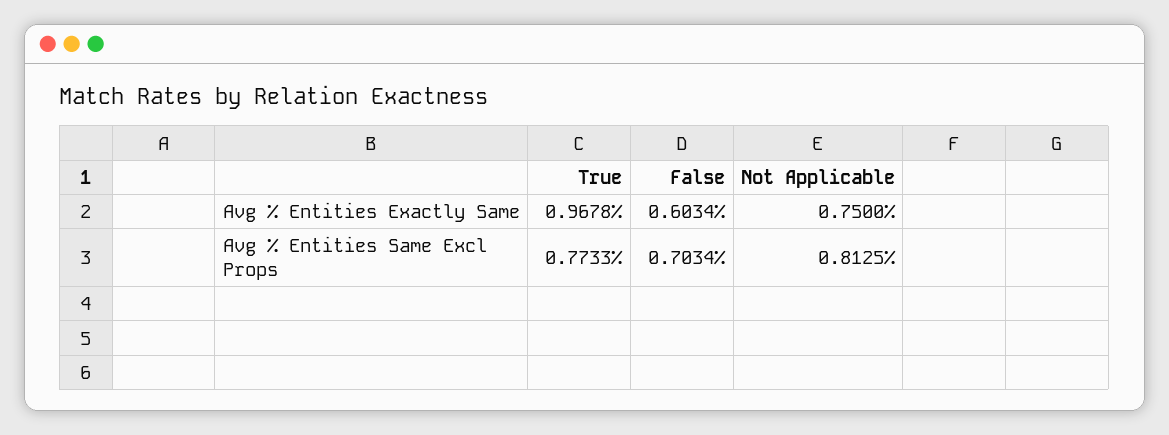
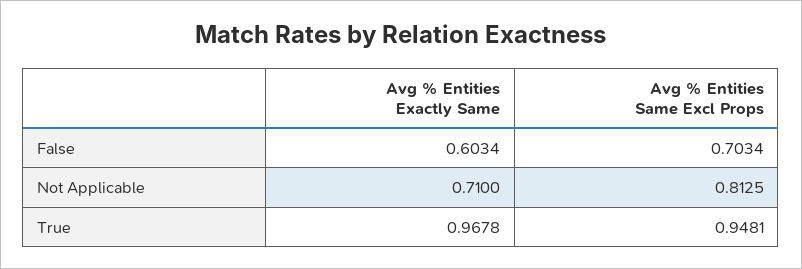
  {
    "True": {
      "Avg % Entities Exactly Same": 0.9678,
-     "Avg % Entities Same Excl Props": 0.7733
+     "Avg % Entities Same Excl Props": 0.9481
    },
    "False": {
      "Avg % Entities Exactly Same": 0.6034,
      "Avg % Entities Same Excl Props": 0.7034
    },
    "Not Applicable": {
-     "Avg % Entities Exactly Same": 0.75,
+     "Avg % Entities Exactly Same": 0.71,
      "Avg % Entities Same Excl Props": 0.8125
    }
  }

